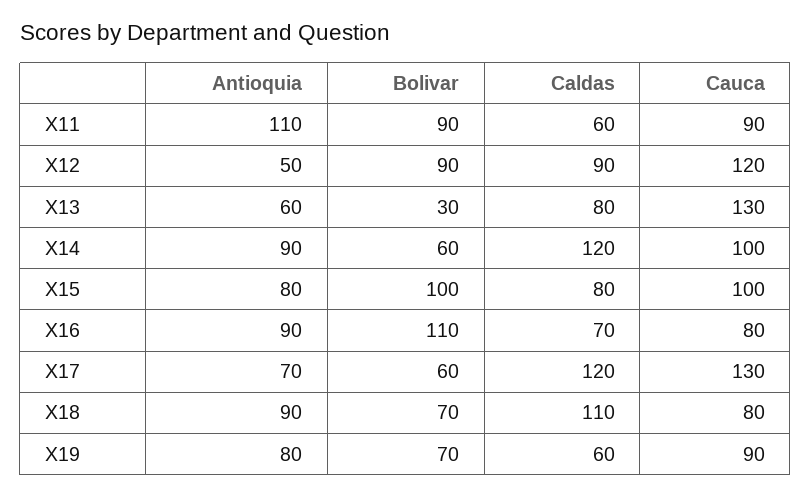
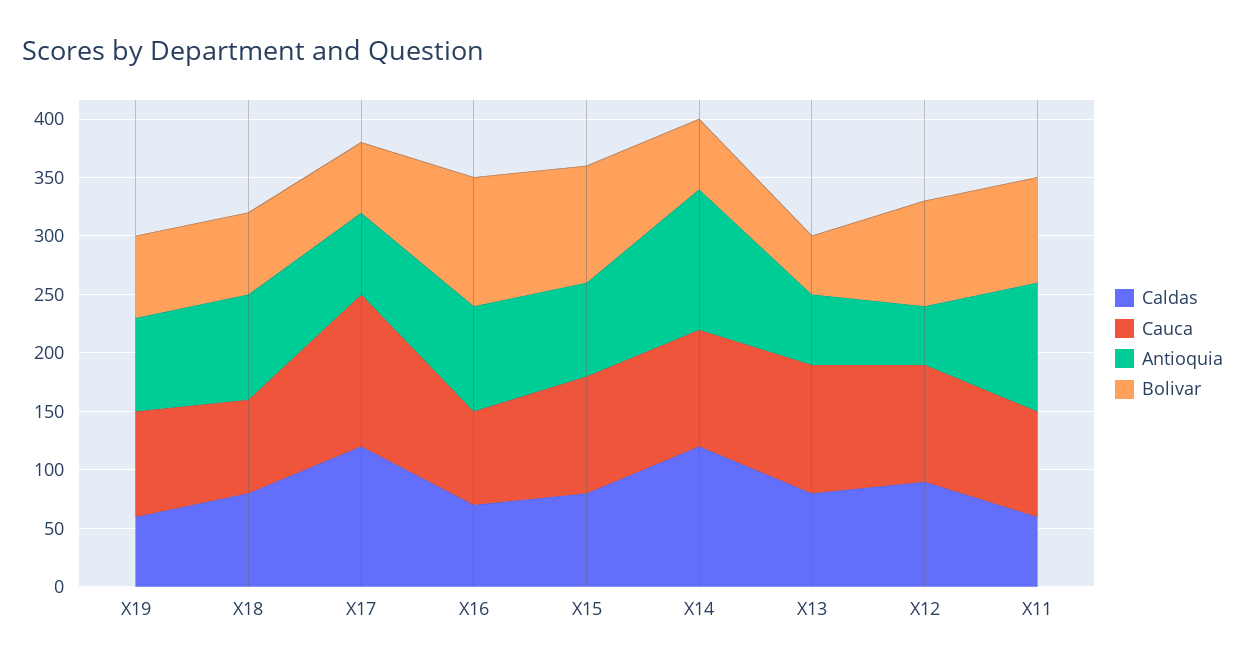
  {
    "Antioquia": {
      "X11": 110,
      "X12": 50,
      "X13": 60,
-     "X14": 90,
+     "X14": 120,
      "X15": 80,
      "X16": 90,
      "X17": 70,
      "X18": 90,
      "X19": 80
    },
    "Bolivar": {
      "X11": 90,
      "X12": 90,
-     "X13": 30,
+     "X13": 50,
      "X14": 60,
      "X15": 100,
      "X16": 110,
      "X17": 60,
      "X18": 70,
      "X19": 70
    },
    "Caldas": {
      "X11": 60,
      "X12": 90,
      "X13": 80,
      "X14": 120,
      "X15": 80,
      "X16": 70,
      "X17": 120,
-     "X18": 110,
+     "X18": 80,
      "X19": 60
    },
    "Cauca": {
      "X11": 90,
-     "X12": 120,
+     "X12": 100,
-     "X13": 130,
+     "X13": 110,
      "X14": 100,
      "X15": 100,
      "X16": 80,
      "X17": 130,
      "X18": 80,
      "X19": 90
    }
  }

